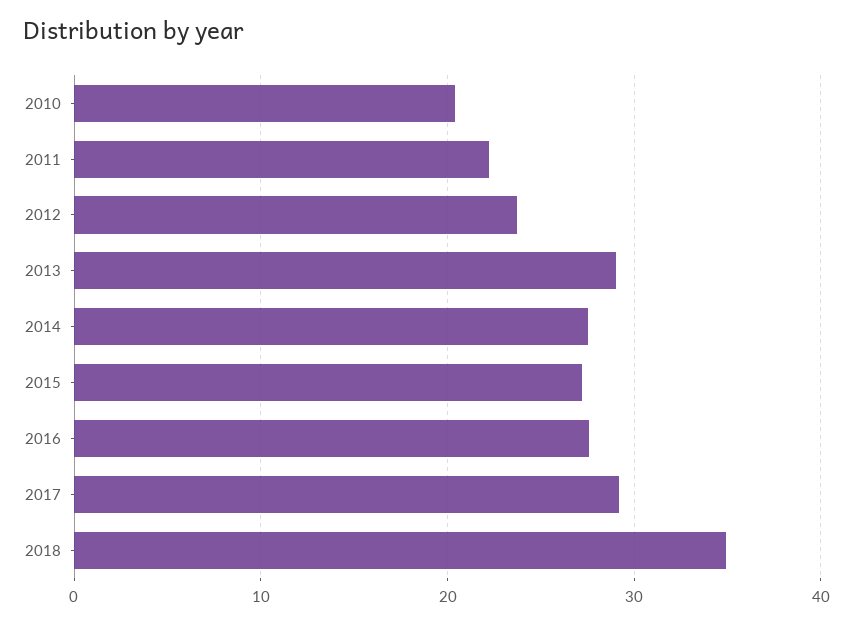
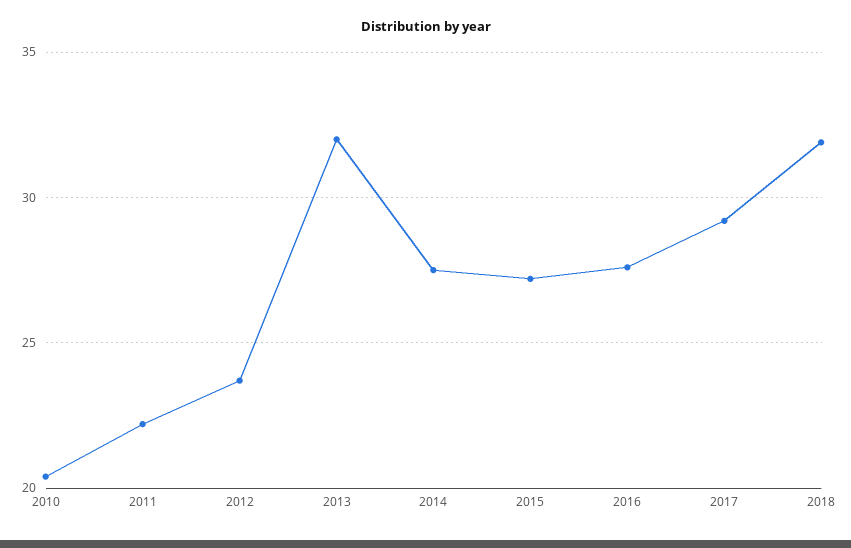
  {
    "2010": 20.5,
    "2011": 22,
    "2012": 23.5,
-   "2013": 29,
+   "2013": 32,
    "2014": 27.5,
    "2015": 27,
    "2016": 27.5,
    "2017": 29,
-   "2018": 35
+   "2018": 32
  }

